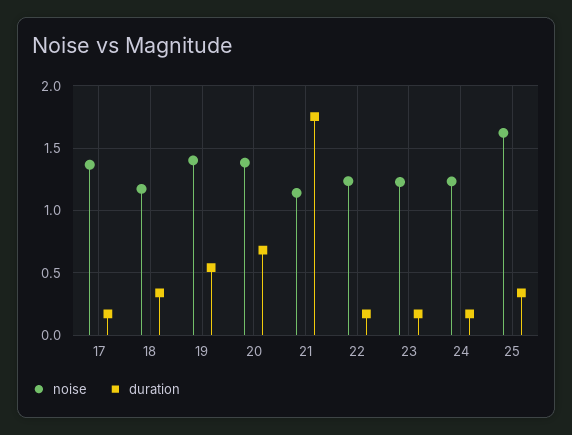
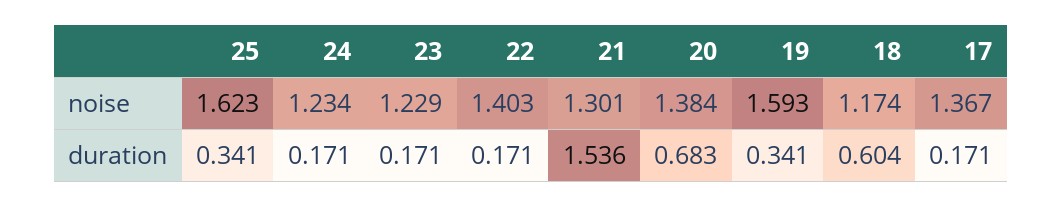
  {
    "noise": {
      "17": 1.367,
      "18": 1.174,
-     "19": 1.4,
+     "19": 1.593,
      "20": 1.384,
-     "21": 1.15,
+     "21": 1.301,
-     "22": 1.25,
+     "22": 1.403,
      "23": 1.229,
      "24": 1.234,
      "25": 1.623
    },
    "duration": {
      "17": 0.171,
-     "18": 0.35,
+     "18": 0.604,
-     "19": 0.55,
+     "19": 0.341,
      "20": 0.683,
-     "21": 1.75,
+     "21": 1.536,
      "22": 0.171,
      "23": 0.171,
      "24": 0.171,
      "25": 0.341
    }
  }

